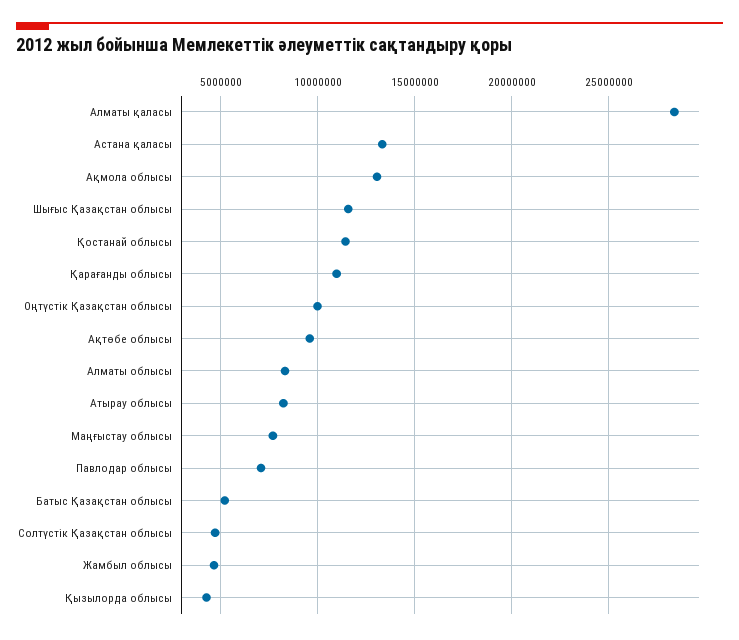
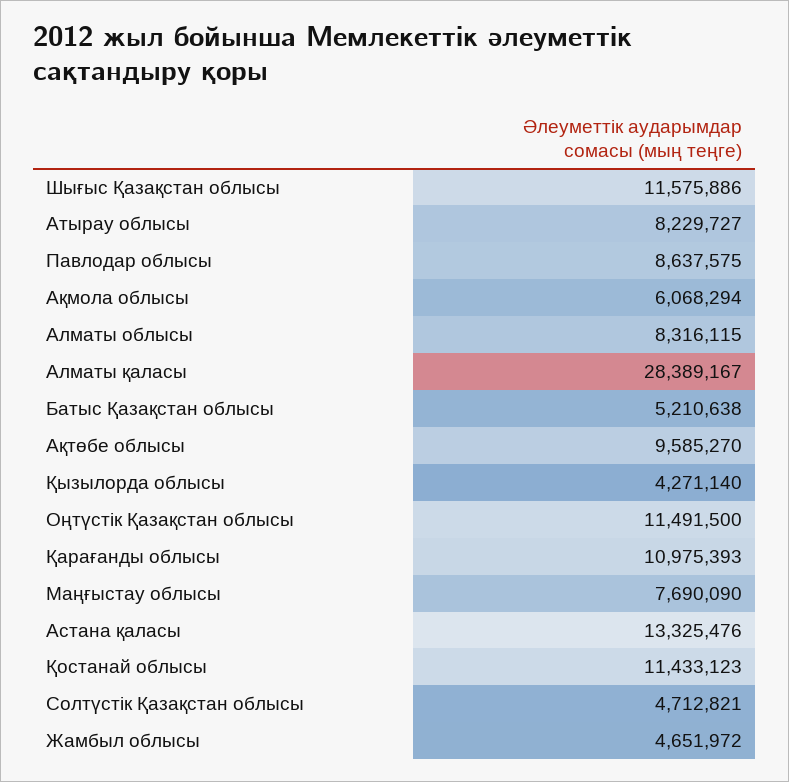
  {
    "Алматы қаласы": 28389167,
    "Астана қаласы": 13325476,
-   "Ақмола облысы": 13000000,
+   "Ақмола облысы": 6068294,
    "Шығыс Қазақстан облысы": 11575886,
    "Қостанай облысы": 11433123,
    "Қарағанды облысы": 10975393,
-   "Оңтүстік Қазақстан облысы": 10000000,
+   "Оңтүстік Қазақстан облысы": 11491500,
    "Ақтөбе облысы": 9585270,
    "Алматы облысы": 8316115,
    "Атырау облысы": 8229727,
    "Маңғыстау облысы": 7690090,
-   "Павлодар облысы": 7000000,
+   "Павлодар облысы": 8637575,
    "Батыс Қазақстан облысы": 5210638,
    "Солтүстік Қазақстан облысы": 4712821,
    "Жамбыл облысы": 4651972,
    "Қызылорда облысы": 4271140
  }

